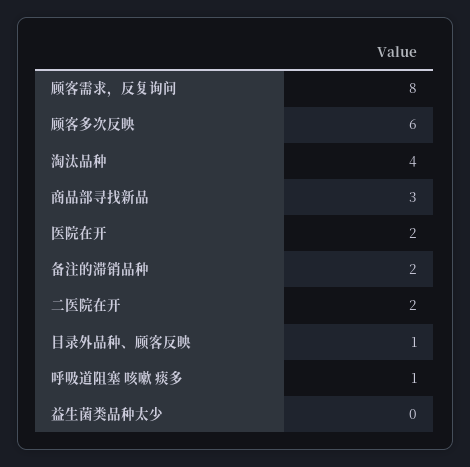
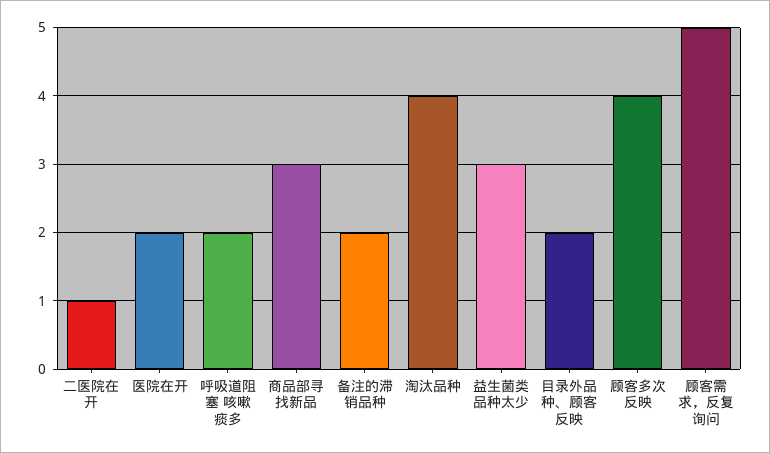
  {
-   "顾客需求，反复询问": 8,
+   "顾客需求，反复询问": 5,
-   "顾客多次反映": 6,
+   "顾客多次反映": 4,
    "淘汰品种": 4,
    "商品部寻找新品": 3,
    "医院在开": 2,
    "备注的滞销品种": 2,
-   "二医院在开": 2,
+   "二医院在开": 1,
-   "目录外品种、顾客反映": 1,
+   "目录外品种、顾客反映": 2,
-   "呼吸道阻塞 咳嗽 痰多": 1,
+   "呼吸道阻塞 咳嗽 痰多": 2,
-   "益生菌类品种太少": 0
+   "益生菌类品种太少": 3
  }

